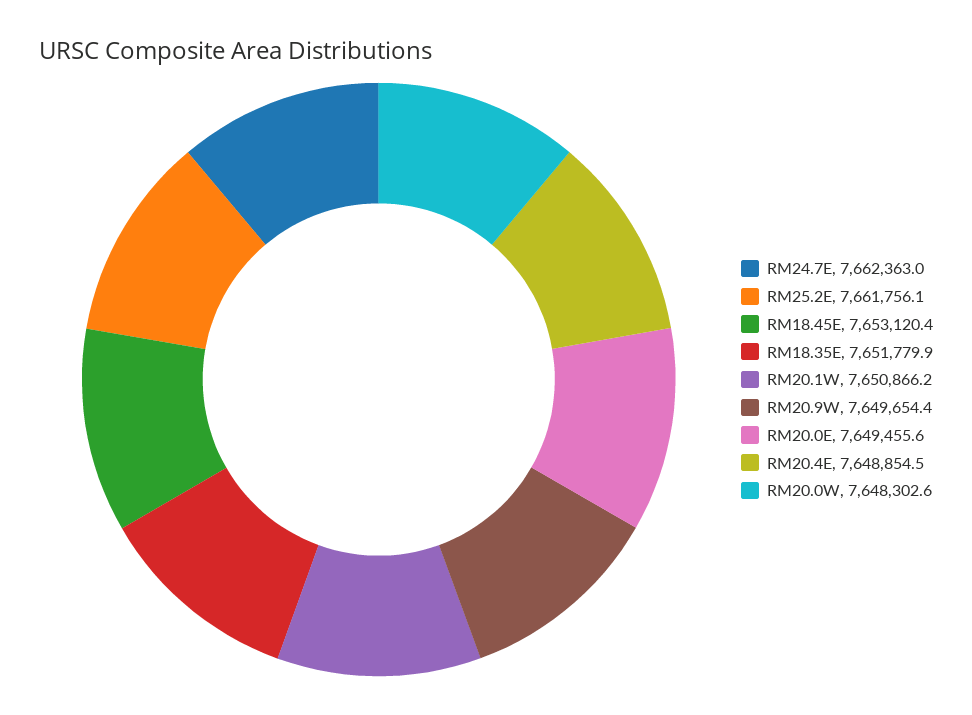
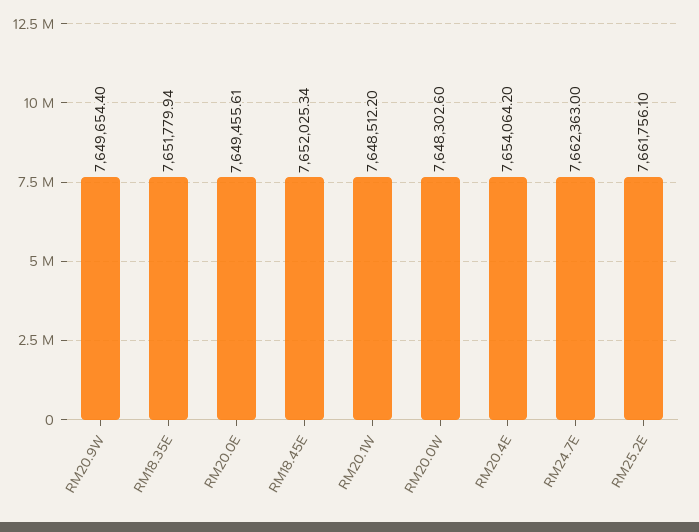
  {
    "RM24.7E": 7662363,
    "RM25.2E": 7661756.1,
-   "RM18.45E": 7653120.4,
+   "RM18.45E": 7652025.34,
    "RM18.35E": 7651779.94,
-   "RM20.1W": 7650866.2,
+   "RM20.1W": 7648512.2,
    "RM20.9W": 7649654.4,
    "RM20.0E": 7649455.61,
-   "RM20.4E": 7648854.5,
+   "RM20.4E": 7654064.2,
    "RM20.0W": 7648302.6
  }

